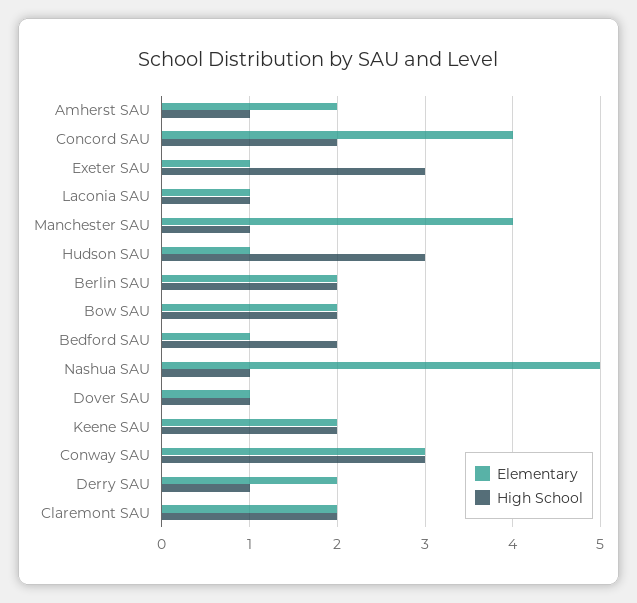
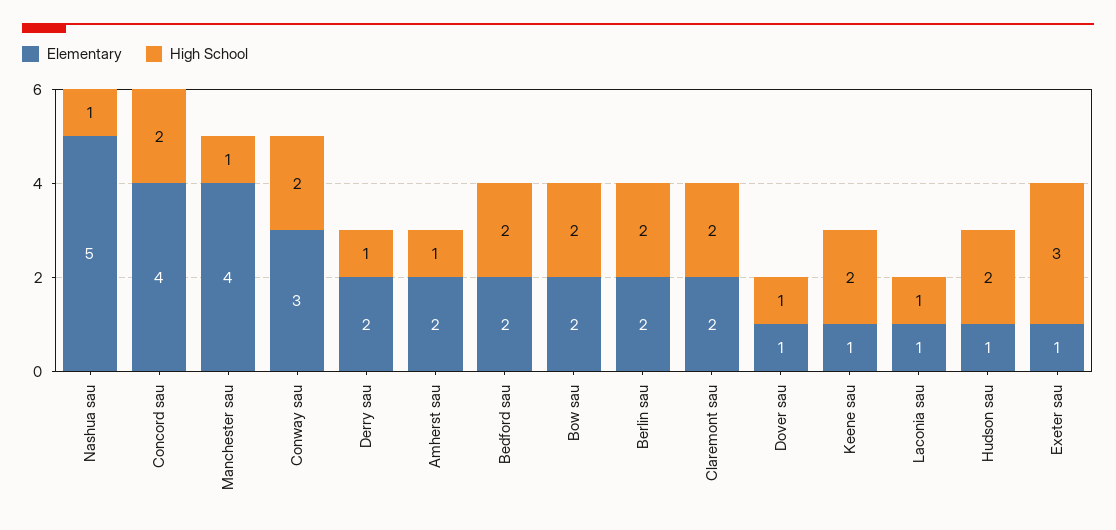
  {
    "Elementary": {
      "Amherst SAU": 2,
      "Concord SAU": 4,
      "Exeter SAU": 1,
      "Laconia SAU": 1,
      "Manchester SAU": 4,
      "Hudson SAU": 1,
      "Berlin SAU": 2,
      "Bow SAU": 2,
-     "Bedford SAU": 1,
+     "Bedford SAU": 2,
      "Nashua SAU": 5,
      "Dover SAU": 1,
-     "Keene SAU": 2,
+     "Keene SAU": 1,
      "Conway SAU": 3,
      "Derry SAU": 2,
      "Claremont SAU": 2
    },
    "High School": {
      "Amherst SAU": 1,
      "Concord SAU": 2,
      "Exeter SAU": 3,
      "Laconia SAU": 1,
      "Manchester SAU": 1,
-     "Hudson SAU": 3,
+     "Hudson SAU": 2,
      "Berlin SAU": 2,
      "Bow SAU": 2,
      "Bedford SAU": 2,
      "Nashua SAU": 1,
      "Dover SAU": 1,
      "Keene SAU": 2,
-     "Conway SAU": 3,
+     "Conway SAU": 2,
      "Derry SAU": 1,
      "Claremont SAU": 2
    }
  }

